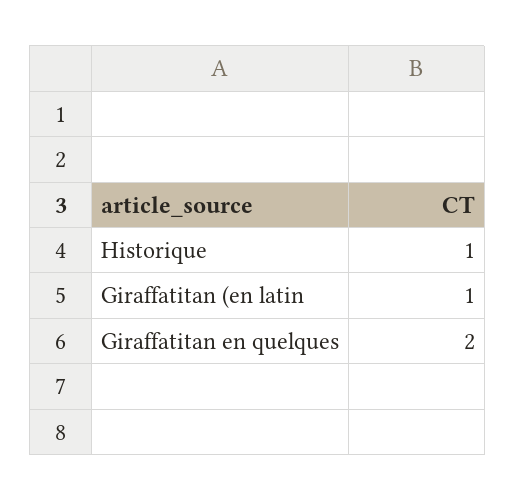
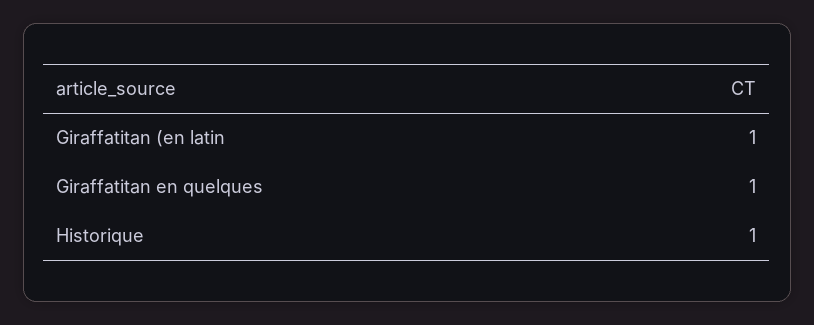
  {
    "Historique": 1,
    "Giraffatitan (en latin": 1,
-   "Giraffatitan en quelques": 2
+   "Giraffatitan en quelques": 1
  }

